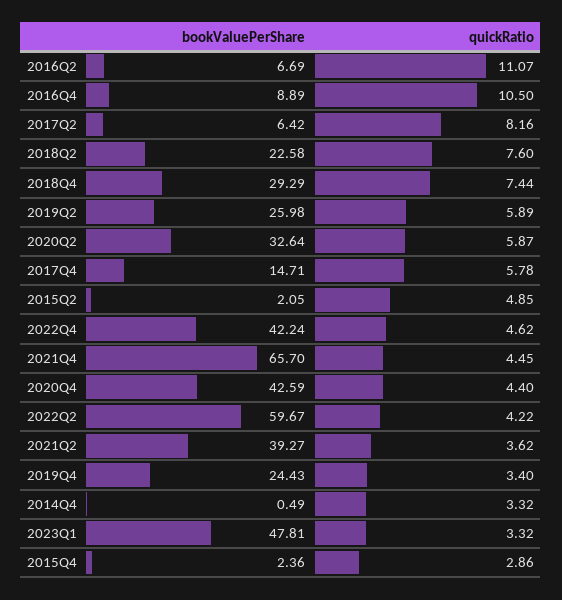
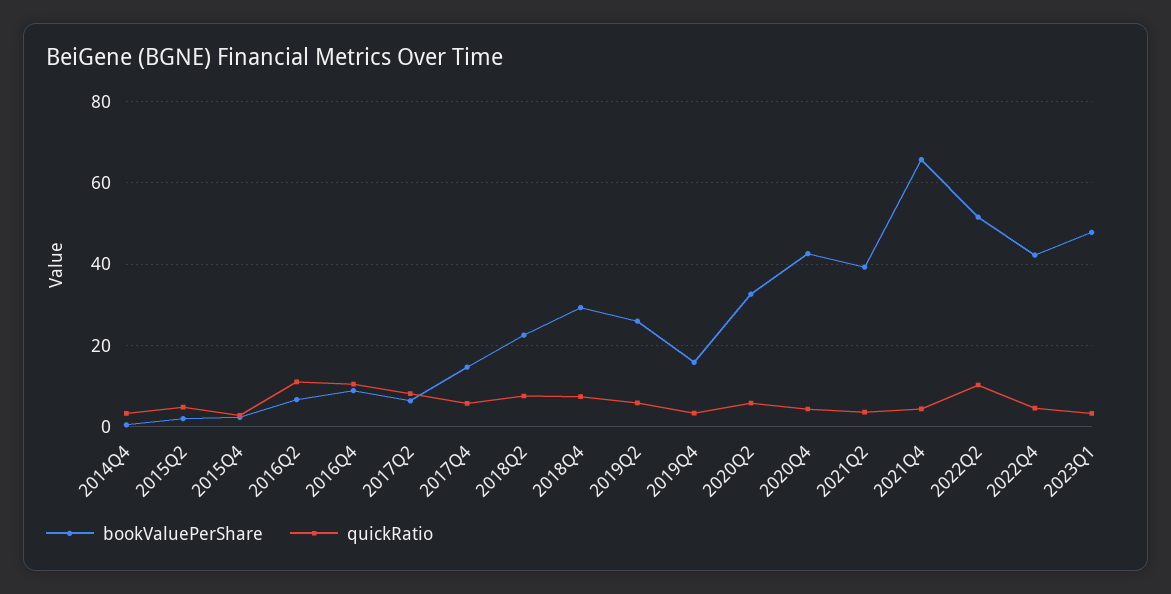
  {
    "bookValuePerShare": {
      "2016Q2": 6.69,
      "2016Q4": 8.89,
      "2017Q2": 6.42,
      "2018Q2": 22.58,
      "2018Q4": 29.29,
      "2019Q2": 25.98,
      "2020Q2": 32.64,
      "2017Q4": 14.71,
      "2015Q2": 2.05,
      "2022Q4": 42.24,
      "2021Q4": 65.7,
      "2020Q4": 42.59,
-     "2022Q2": 59.67,
+     "2022Q2": 52,
      "2021Q2": 39.27,
-     "2019Q4": 24.43,
+     "2019Q4": 16,
      "2014Q4": 0.49,
      "2023Q1": 47.81,
      "2015Q4": 2.36
    },
    "quickRatio": {
      "2016Q2": 11.07,
      "2016Q4": 10.5,
      "2017Q2": 8.16,
      "2018Q2": 7.6,
      "2018Q4": 7.44,
      "2019Q2": 5.89,
      "2020Q2": 5.87,
      "2017Q4": 5.78,
      "2015Q2": 4.85,
      "2022Q4": 4.62,
      "2021Q4": 4.45,
      "2020Q4": 4.4,
-     "2022Q2": 4.22,
+     "2022Q2": 10,
      "2021Q2": 3.62,
      "2019Q4": 3.4,
      "2014Q4": 3.32,
      "2023Q1": 3.32,
      "2015Q4": 2.86
    }
  }

